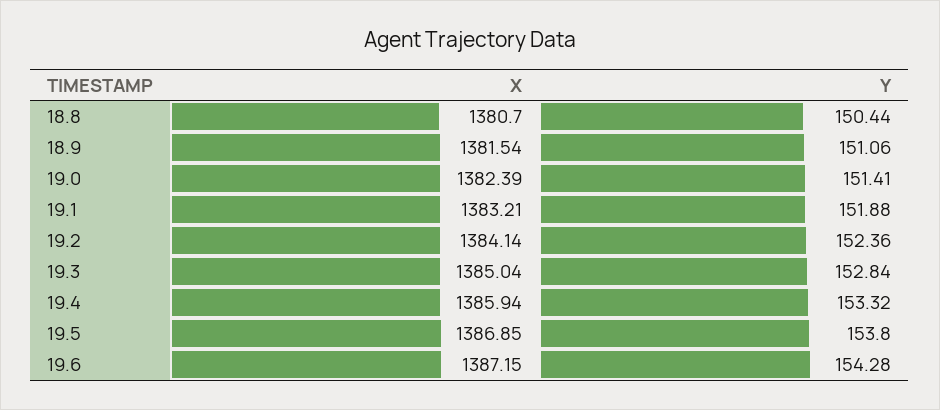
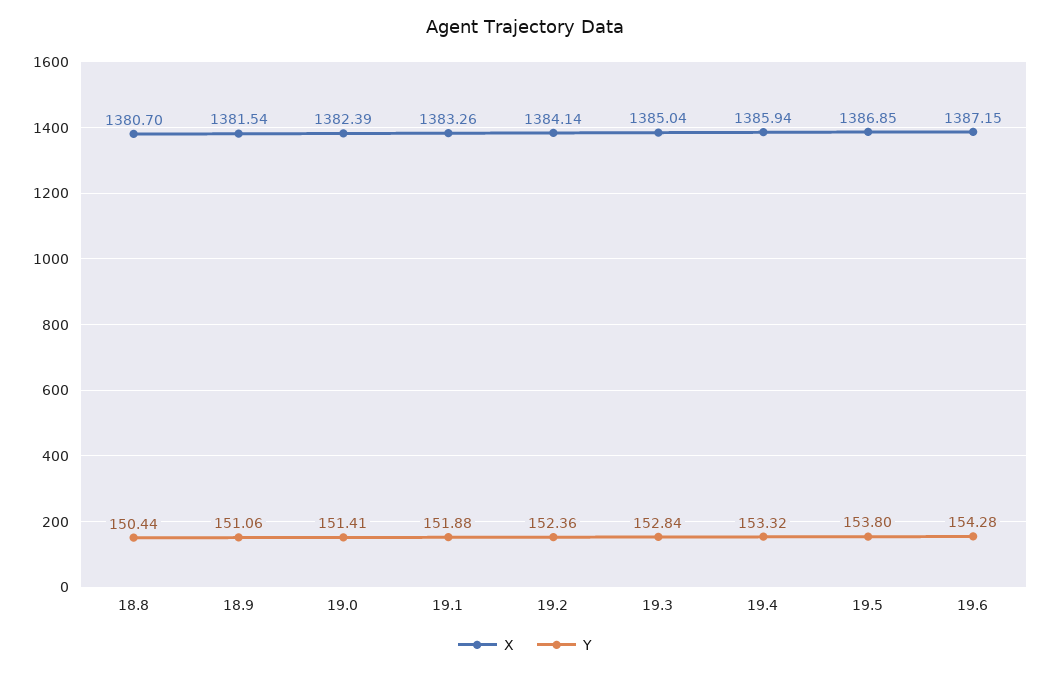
  {
    "X": {
      "18.8": 1380.7,
      "18.9": 1381.54,
      "19.0": 1382.39,
-     "19.1": 1383.21,
+     "19.1": 1383.26,
      "19.2": 1384.14,
      "19.3": 1385.04,
      "19.4": 1385.94,
      "19.5": 1386.85,
      "19.6": 1387.15
    },
    "Y": {
      "18.8": 150.44,
      "18.9": 151.06,
      "19.0": 151.41,
      "19.1": 151.88,
      "19.2": 152.36,
      "19.3": 152.84,
      "19.4": 153.32,
      "19.5": 153.8,
      "19.6": 154.28
    }
  }

